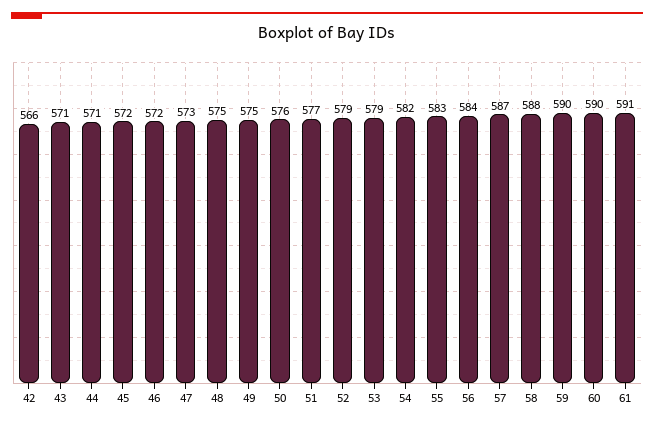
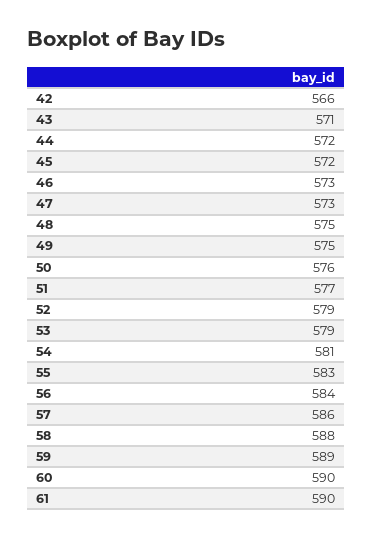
  {
    "42": 566,
    "43": 571,
-   "44": 571,
+   "44": 572,
    "45": 572,
-   "46": 572,
+   "46": 573,
    "47": 573,
    "48": 575,
    "49": 575,
    "50": 576,
    "51": 577,
    "52": 579,
    "53": 579,
-   "54": 582,
+   "54": 581,
    "55": 583,
    "56": 584,
-   "57": 587,
+   "57": 586,
    "58": 588,
-   "59": 590,
+   "59": 589,
    "60": 590,
-   "61": 591
+   "61": 590
  }

